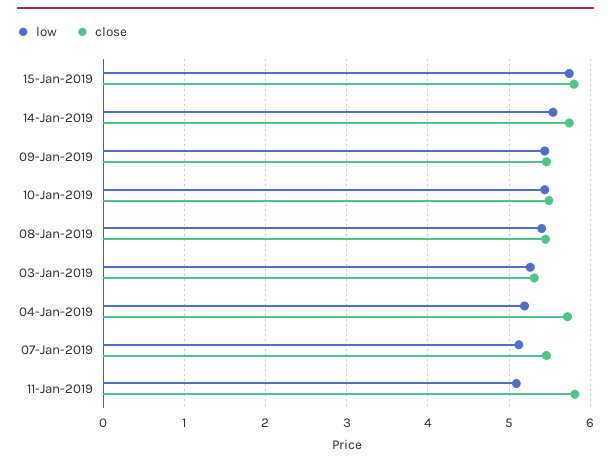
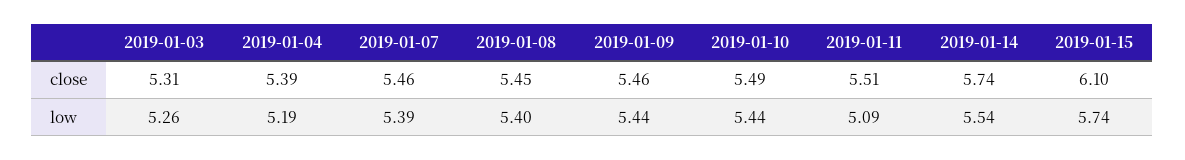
  {
    "low": {
      "15-Jan-2019": 5.74,
      "14-Jan-2019": 5.54,
      "09-Jan-2019": 5.44,
      "10-Jan-2019": 5.44,
      "08-Jan-2019": 5.4,
      "03-Jan-2019": 5.26,
      "04-Jan-2019": 5.19,
-     "07-Jan-2019": 5.1,
+     "07-Jan-2019": 5.39,
      "11-Jan-2019": 5.09
    },
    "close": {
-     "15-Jan-2019": 5.8,
+     "15-Jan-2019": 6.1,
      "14-Jan-2019": 5.74,
      "09-Jan-2019": 5.46,
      "10-Jan-2019": 5.49,
      "08-Jan-2019": 5.45,
      "03-Jan-2019": 5.31,
-     "04-Jan-2019": 5.7,
+     "04-Jan-2019": 5.39,
      "07-Jan-2019": 5.46,
-     "11-Jan-2019": 5.8
+     "11-Jan-2019": 5.51
    }
  }

